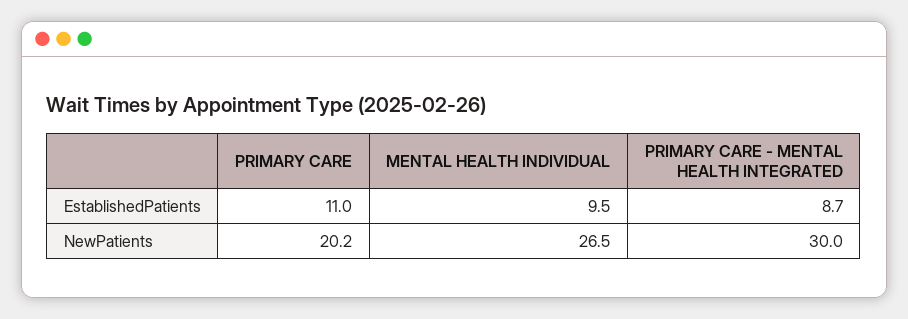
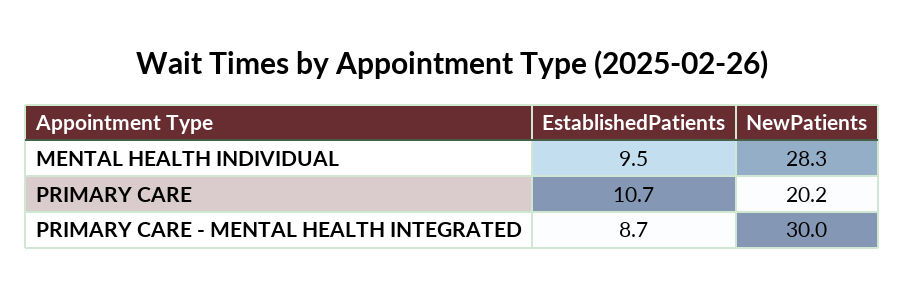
  {
    "PRIMARY CARE": {
-     "EstablishedPatients": 11,
+     "EstablishedPatients": 10.7,
      "NewPatients": 20.2
    },
    "MENTAL HEALTH INDIVIDUAL": {
      "EstablishedPatients": 9.5,
-     "NewPatients": 26.5
+     "NewPatients": 28.3
    },
    "PRIMARY CARE - MENTAL HEALTH INTEGRATED": {
      "EstablishedPatients": 8.7,
      "NewPatients": 30
    }
  }

